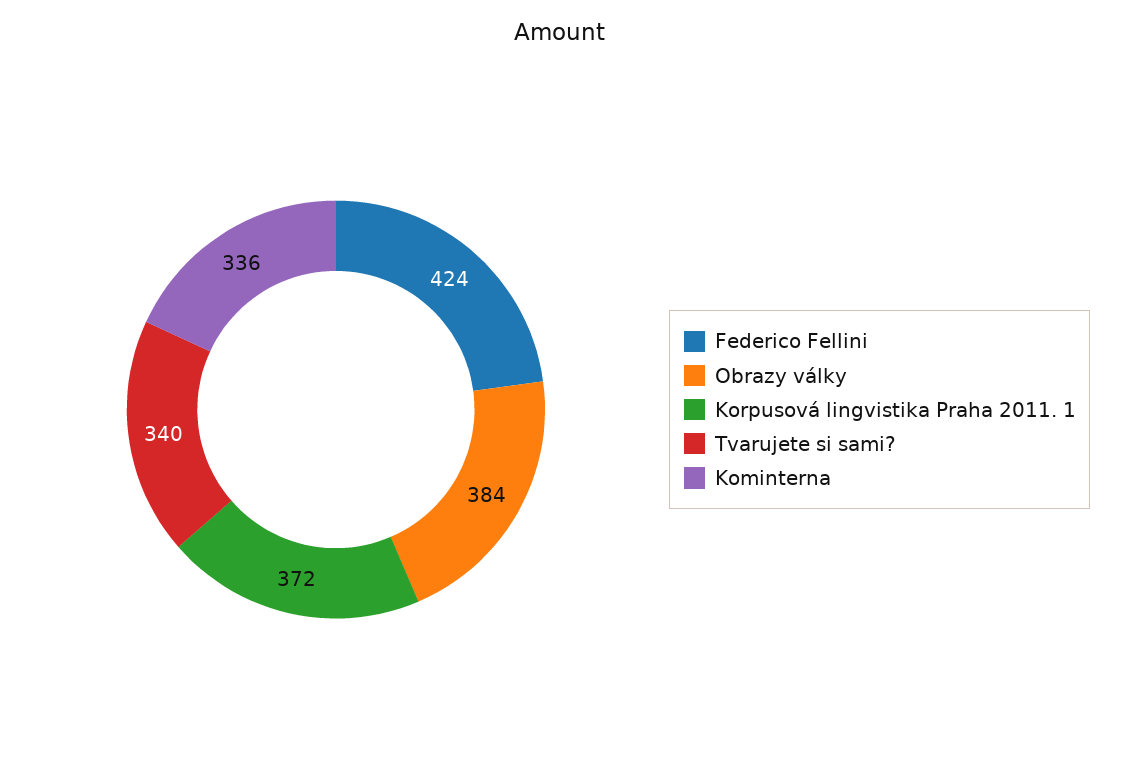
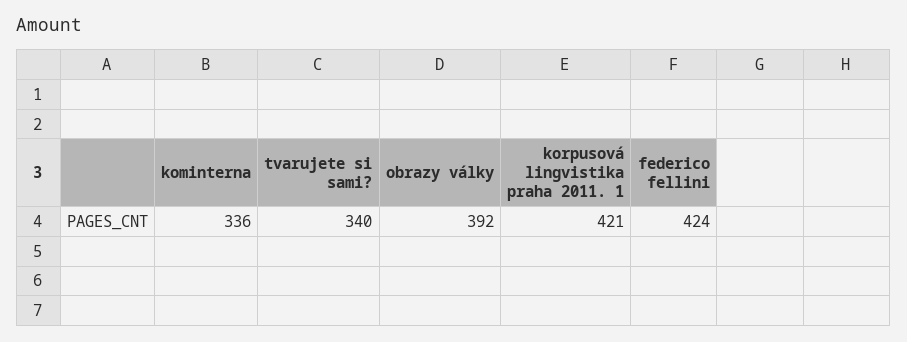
  {
    "Federico Fellini": 424,
-   "Obrazy války": 384,
+   "Obrazy války": 392,
-   "Korpusová lingvistika Praha 2011. 1": 372,
+   "Korpusová lingvistika Praha 2011. 1": 421,
    "Tvarujete si sami?": 340,
    "Kominterna": 336
  }

